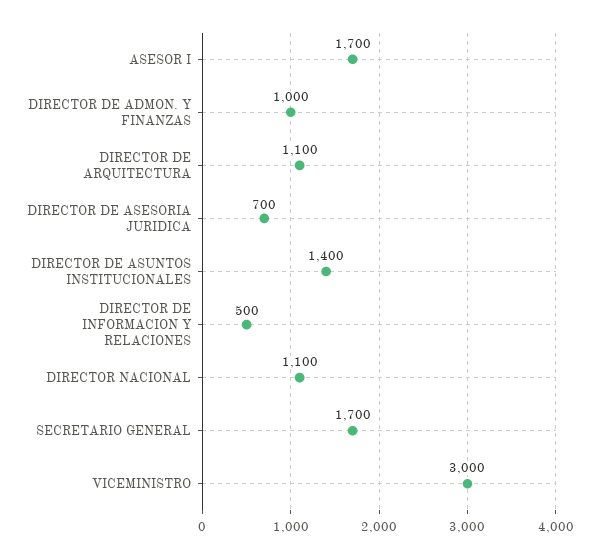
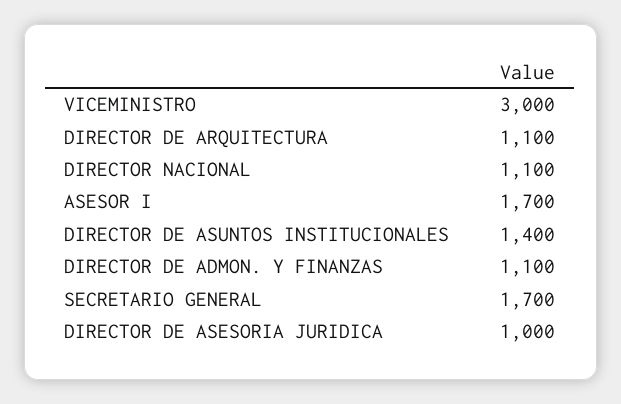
  {
    "ASESOR I": 1700,
-   "DIRECTOR DE ADMON. Y FINANZAS": 1000,
+   "DIRECTOR DE ADMON. Y FINANZAS": 1100,
    "DIRECTOR DE ARQUITECTURA": 1100,
-   "DIRECTOR DE ASESORIA JURIDICA": 700,
+   "DIRECTOR DE ASESORIA JURIDICA": 1000,
    "DIRECTOR DE ASUNTOS INSTITUCIONALES": 1400,
-   "DIRECTOR DE INFORMACION Y RELACIONES": 500,
    "DIRECTOR NACIONAL": 1100,
    "SECRETARIO GENERAL": 1700,
    "VICEMINISTRO": 3000
  }

